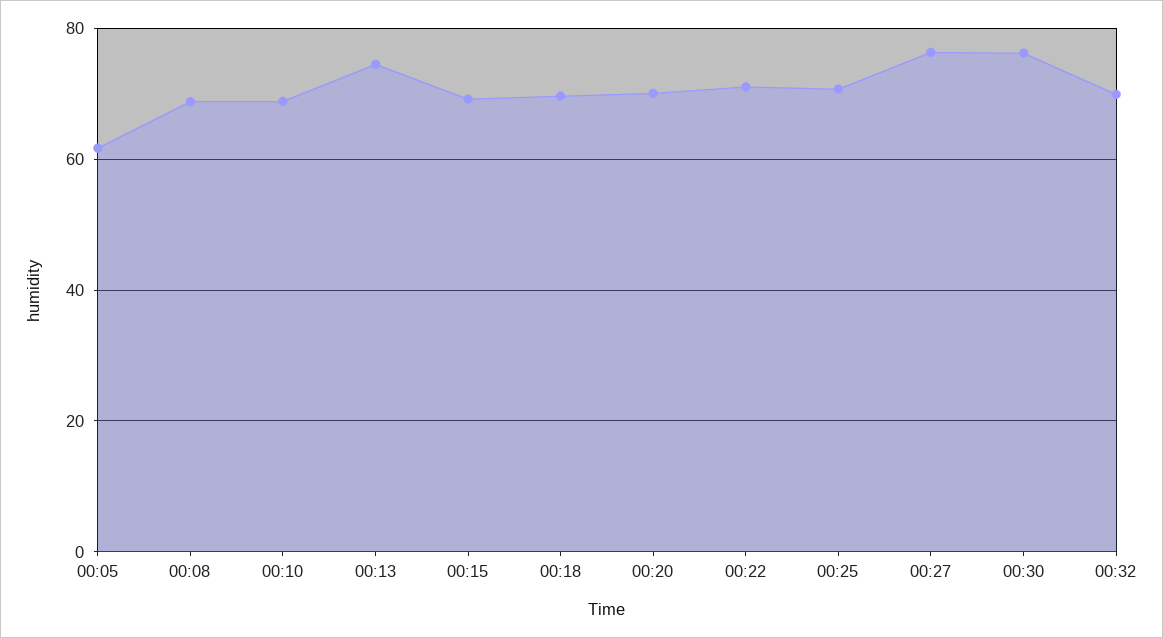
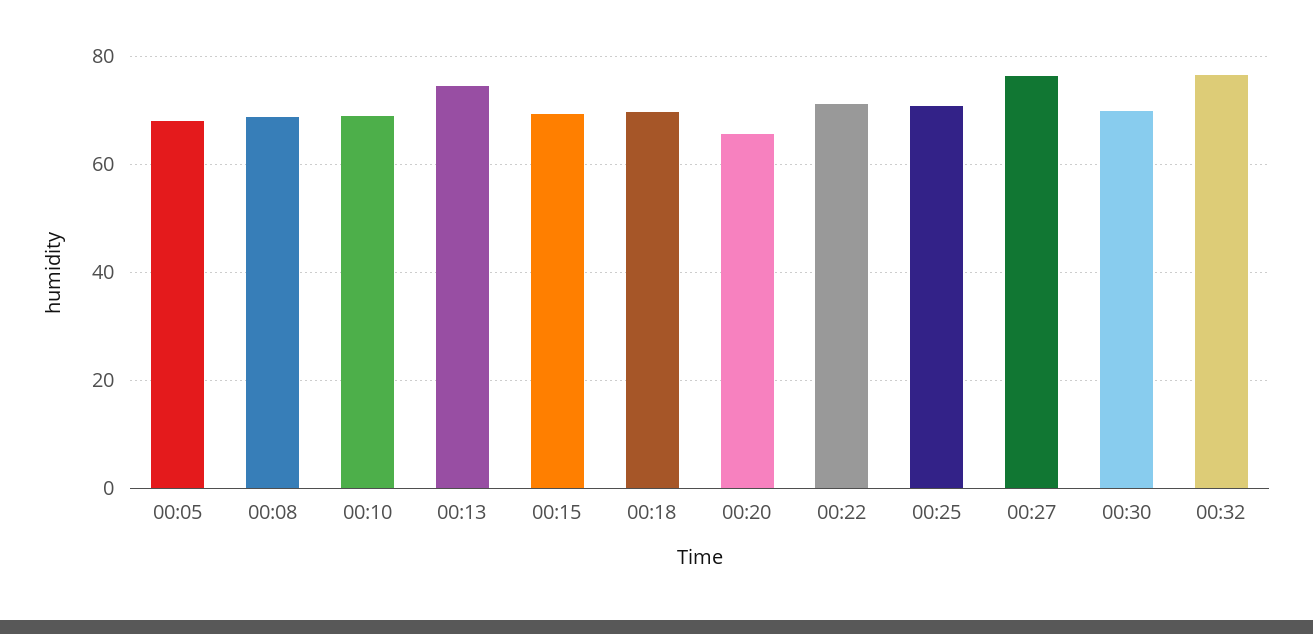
  {
-   "00:05": 62,
+   "00:05": 68,
    "00:08": 68,
    "00:10": 68,
    "00:13": 74,
    "00:15": 70,
    "00:18": 70,
-   "00:20": 70,
+   "00:20": 66,
    "00:22": 72,
    "00:25": 70,
    "00:27": 76,
-   "00:30": 76,
+   "00:30": 70,
-   "00:32": 70
+   "00:32": 76
  }

